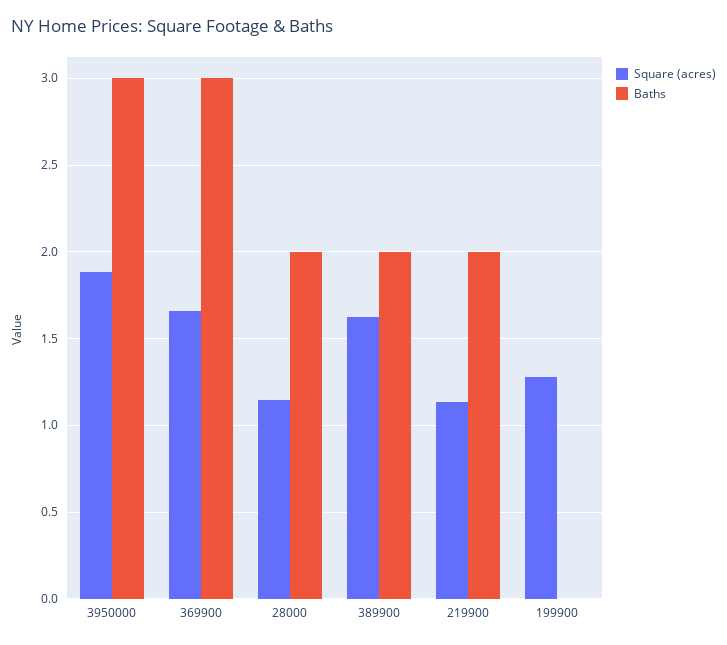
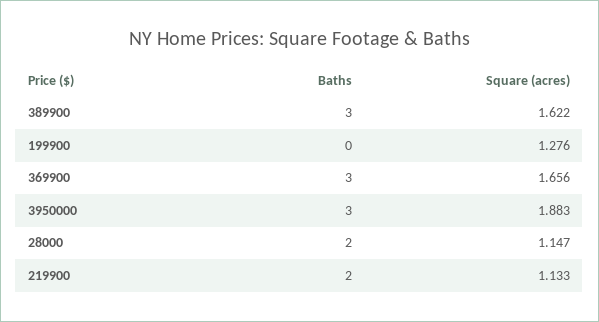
  {
    "Square (acres)": {
      "3950000": 1.883,
      "369900": 1.656,
      "28000": 1.147,
      "389900": 1.622,
      "219900": 1.133,
      "199900": 1.276
    },
    "Baths": {
      "3950000": 3,
      "369900": 3,
      "28000": 2,
-     "389900": 2,
+     "389900": 3,
      "219900": 2,
      "199900": 0
    }
  }

